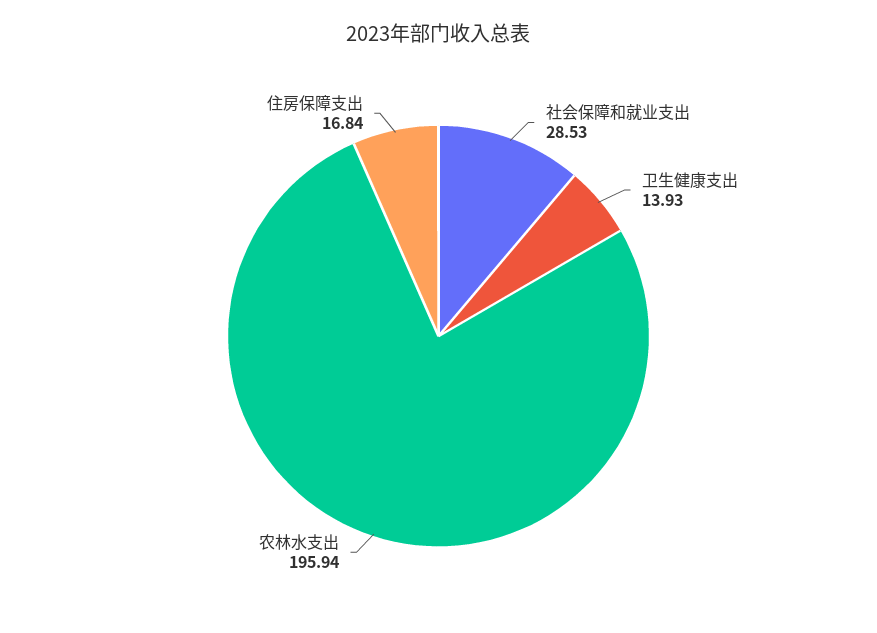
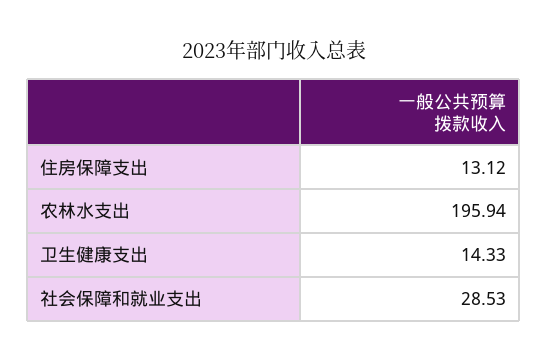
  {
    "社会保障和就业支出": 28.53,
-   "卫生健康支出": 13.93,
+   "卫生健康支出": 14.33,
    "农林水支出": 195.94,
-   "住房保障支出": 16.84
+   "住房保障支出": 13.12
  }

